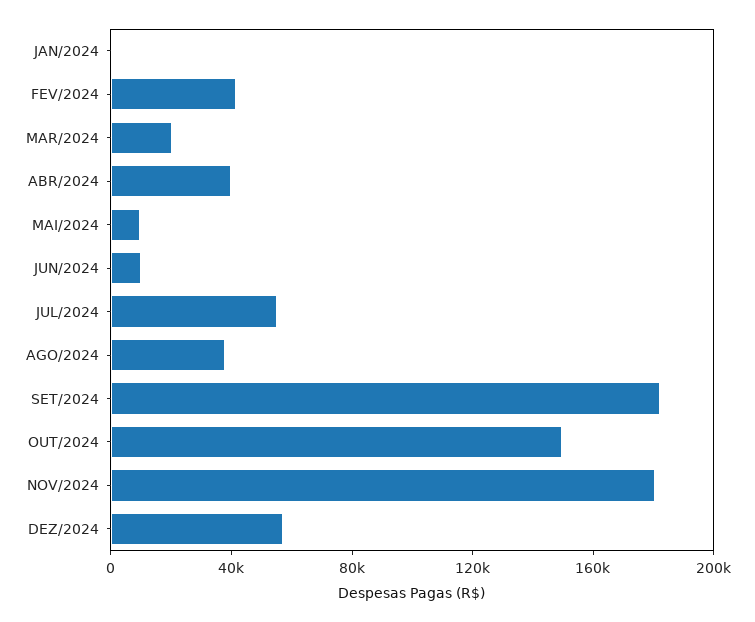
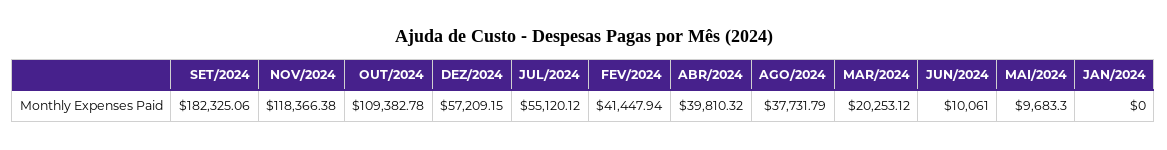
  {
    "JAN/2024": 0,
    "FEV/2024": 41447.94,
    "MAR/2024": 20253.12,
    "ABR/2024": 39810.32,
    "MAI/2024": 9683.3,
    "JUN/2024": 10061,
    "JUL/2024": 55120.12,
    "AGO/2024": 37731.79,
    "SET/2024": 182325.06,
-   "OUT/2024": 150000,
+   "OUT/2024": 109382.78,
-   "NOV/2024": 180000,
+   "NOV/2024": 118366.38,
    "DEZ/2024": 57209.15
  }

